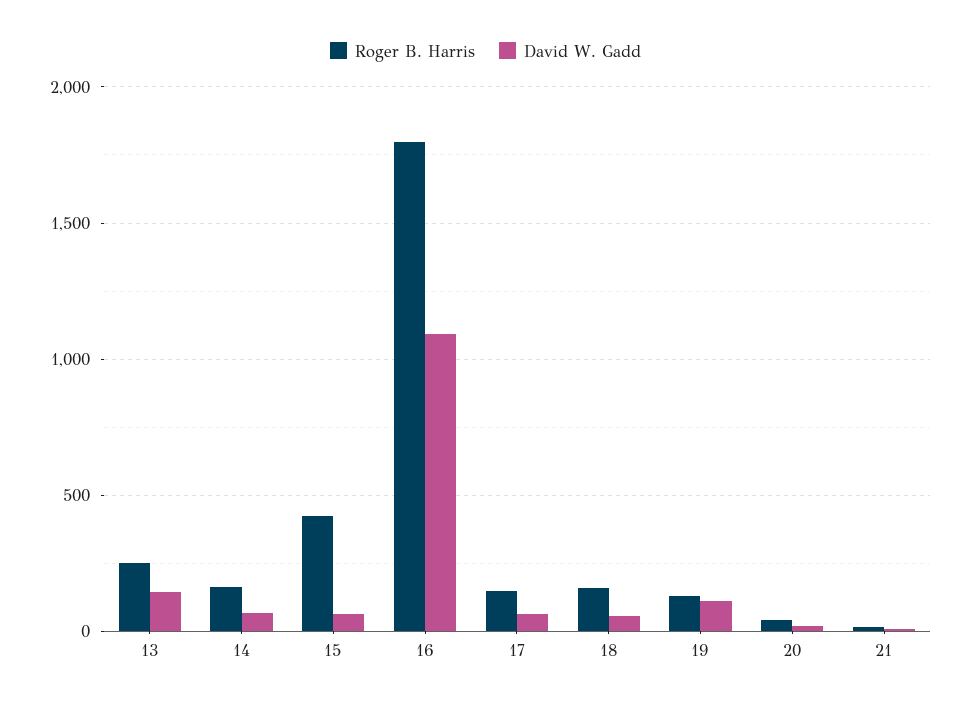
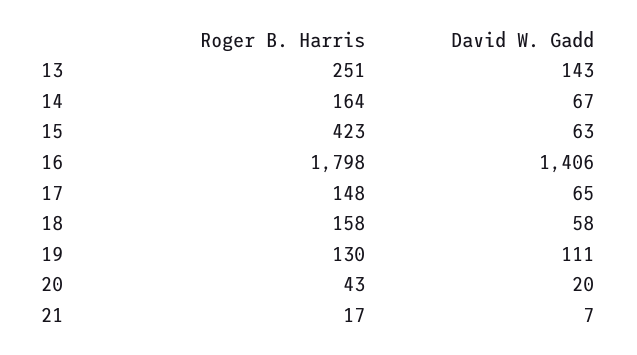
  {
    "Roger B. Harris": {
      "13": 251,
      "14": 164,
      "15": 423,
      "16": 1798,
      "17": 148,
      "18": 158,
      "19": 130,
      "20": 43,
      "21": 17
    },
    "David W. Gadd": {
      "13": 143,
      "14": 67,
      "15": 63,
-     "16": 1100,
+     "16": 1406,
      "17": 65,
      "18": 58,
      "19": 111,
      "20": 20,
      "21": 7
    }
  }

